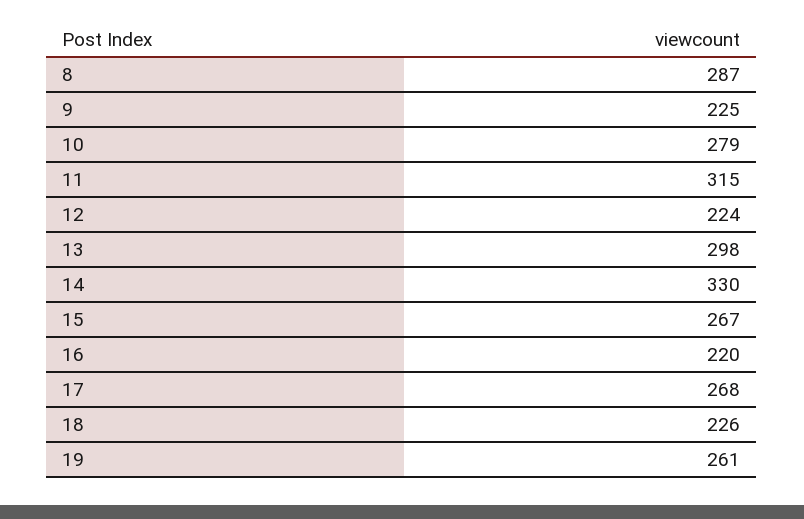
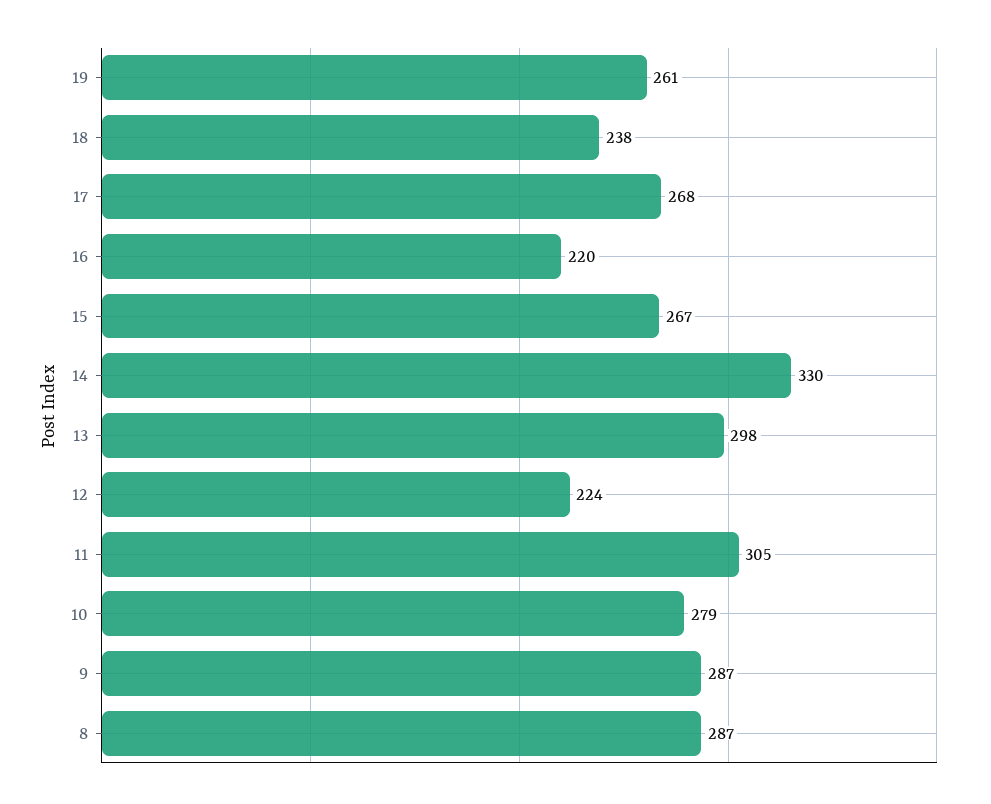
  {
    "8": 287,
-   "9": 225,
+   "9": 287,
    "10": 279,
-   "11": 315,
+   "11": 305,
    "12": 224,
    "13": 298,
    "14": 330,
    "15": 267,
    "16": 220,
    "17": 268,
-   "18": 226,
+   "18": 238,
    "19": 261
  }

